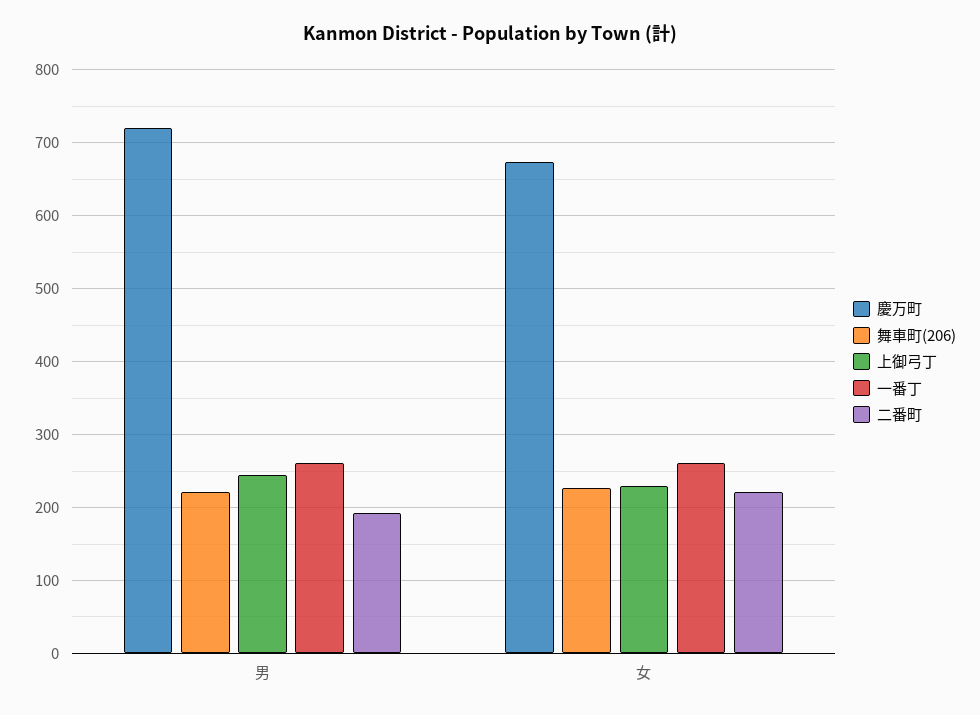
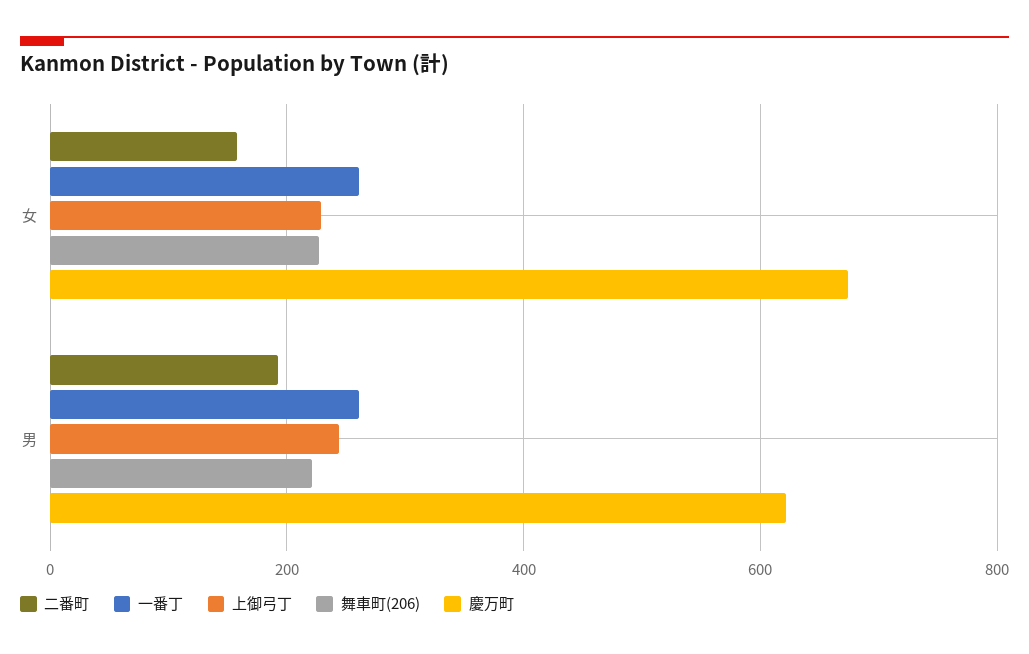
  {
    "慶万町": {
-     "男": 720,
+     "男": 620,
      "女": 670
    },
    "舞車町(206)": {
      "男": 220,
      "女": 230
    },
    "上御弓丁": {
      "男": 240,
      "女": 230
    },
    "一番丁": {
      "男": 260,
      "女": 260
    },
    "二番町": {
      "男": 190,
-     "女": 220
+     "女": 160
    }
  }

